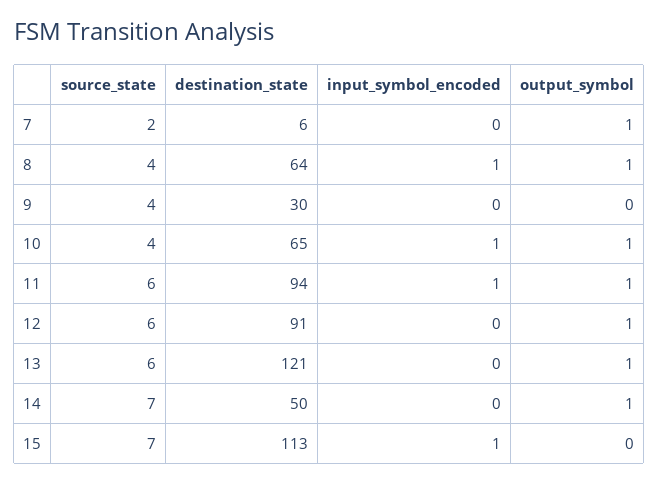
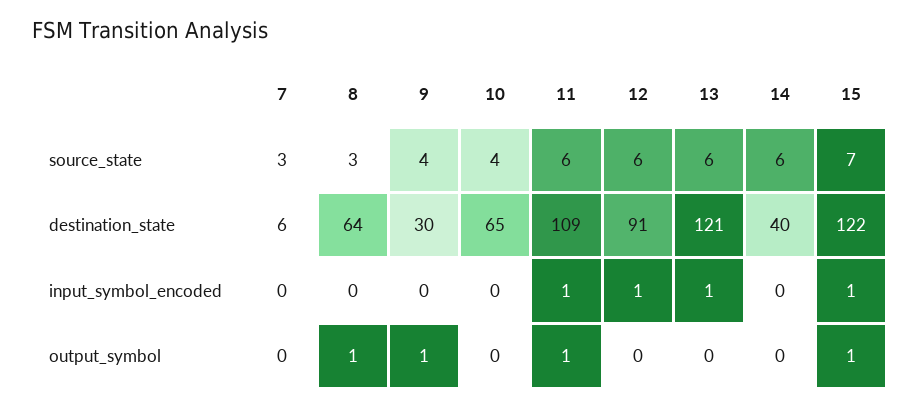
  {
    "source_state": {
-     "7": 2,
+     "7": 3,
-     "8": 4,
+     "8": 3,
      "9": 4,
      "10": 4,
      "11": 6,
      "12": 6,
      "13": 6,
-     "14": 7,
+     "14": 6,
      "15": 7
    },
    "destination_state": {
      "7": 6,
      "8": 64,
      "9": 30,
      "10": 65,
-     "11": 94,
+     "11": 109,
      "12": 91,
      "13": 121,
-     "14": 50,
+     "14": 40,
-     "15": 113
+     "15": 122
    },
    "input_symbol_encoded": {
      "7": 0,
-     "8": 1,
+     "8": 0,
      "9": 0,
-     "10": 1,
+     "10": 0,
      "11": 1,
-     "12": 0,
+     "12": 1,
-     "13": 0,
+     "13": 1,
      "14": 0,
      "15": 1
    },
    "output_symbol": {
-     "7": 1,
+     "7": 0,
      "8": 1,
-     "9": 0,
+     "9": 1,
-     "10": 1,
+     "10": 0,
      "11": 1,
-     "12": 1,
+     "12": 0,
-     "13": 1,
+     "13": 0,
-     "14": 1,
+     "14": 0,
-     "15": 0
+     "15": 1
    }
  }

